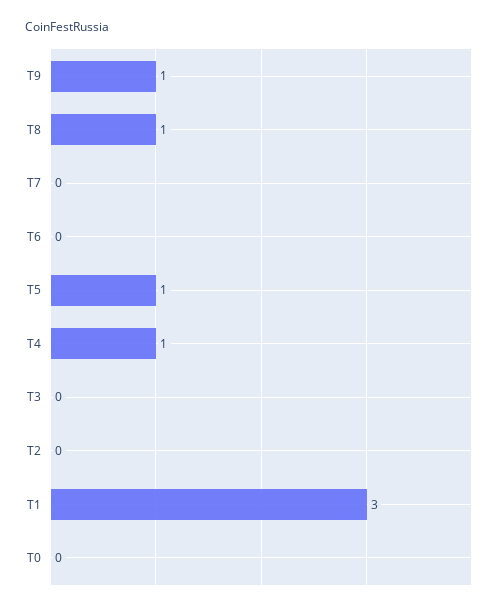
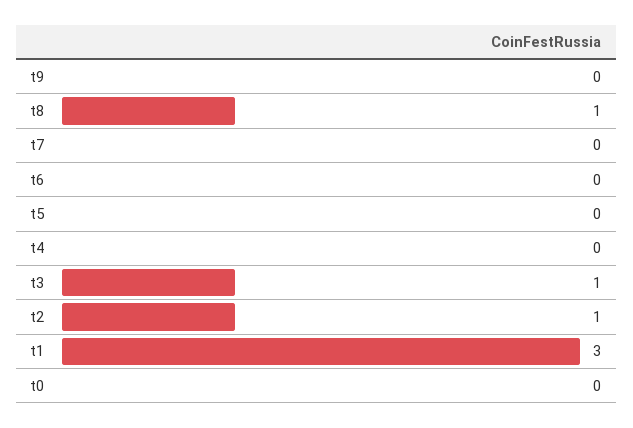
  {
-   "T9": 1,
+   "T9": 0,
    "T8": 1,
    "T7": 0,
    "T6": 0,
-   "T5": 1,
+   "T5": 0,
-   "T4": 1,
+   "T4": 0,
-   "T3": 0,
+   "T3": 1,
-   "T2": 0,
+   "T2": 1,
    "T1": 3,
    "T0": 0
  }

